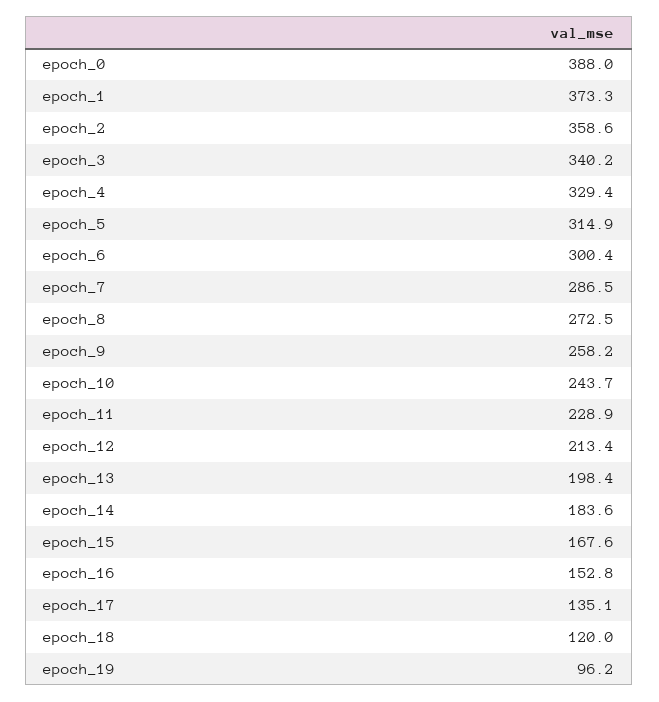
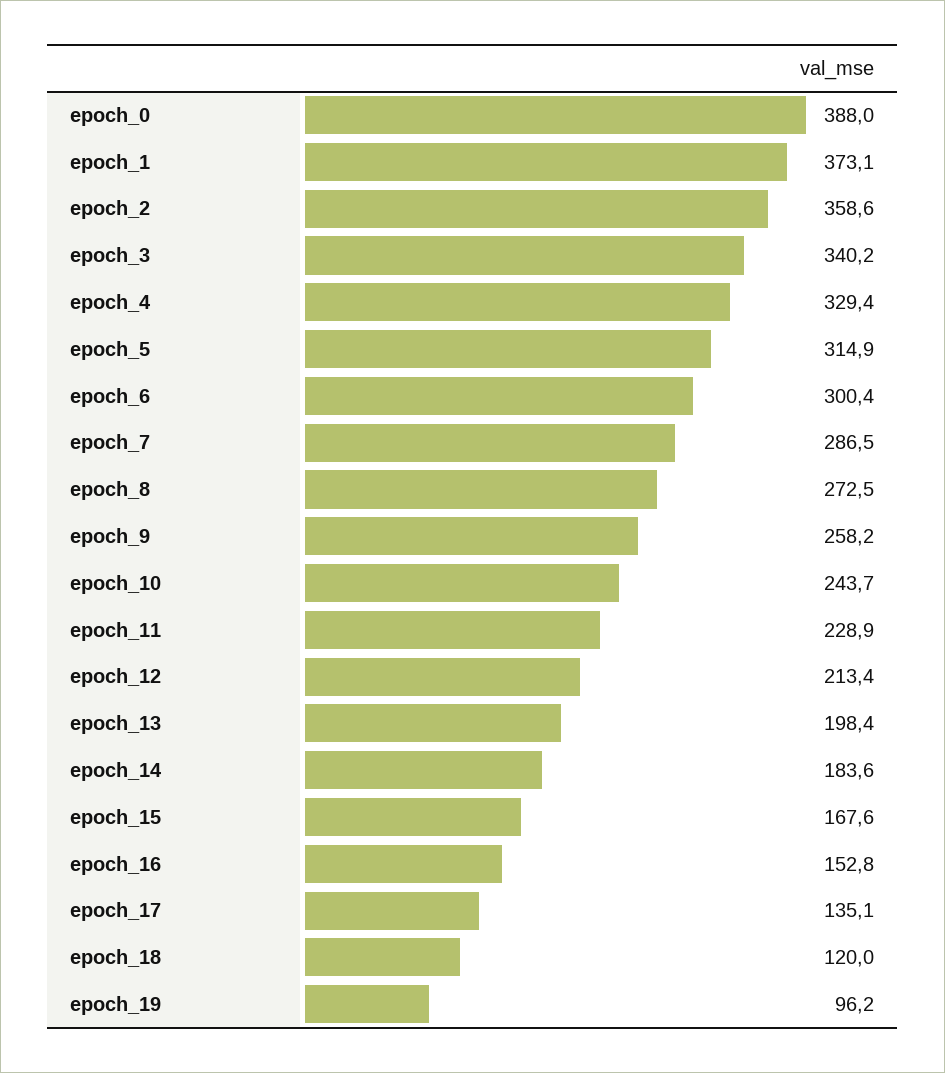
  {
    "epoch_0": 388,
-   "epoch_1": 373.3,
+   "epoch_1": 373.1,
    "epoch_2": 358.6,
    "epoch_3": 340.2,
    "epoch_4": 329.4,
    "epoch_5": 314.9,
    "epoch_6": 300.4,
    "epoch_7": 286.5,
    "epoch_8": 272.5,
    "epoch_9": 258.2,
    "epoch_10": 243.7,
    "epoch_11": 228.9,
    "epoch_12": 213.4,
    "epoch_13": 198.4,
    "epoch_14": 183.6,
    "epoch_15": 167.6,
    "epoch_16": 152.8,
    "epoch_17": 135.1,
    "epoch_18": 120,
    "epoch_19": 96.2
  }

